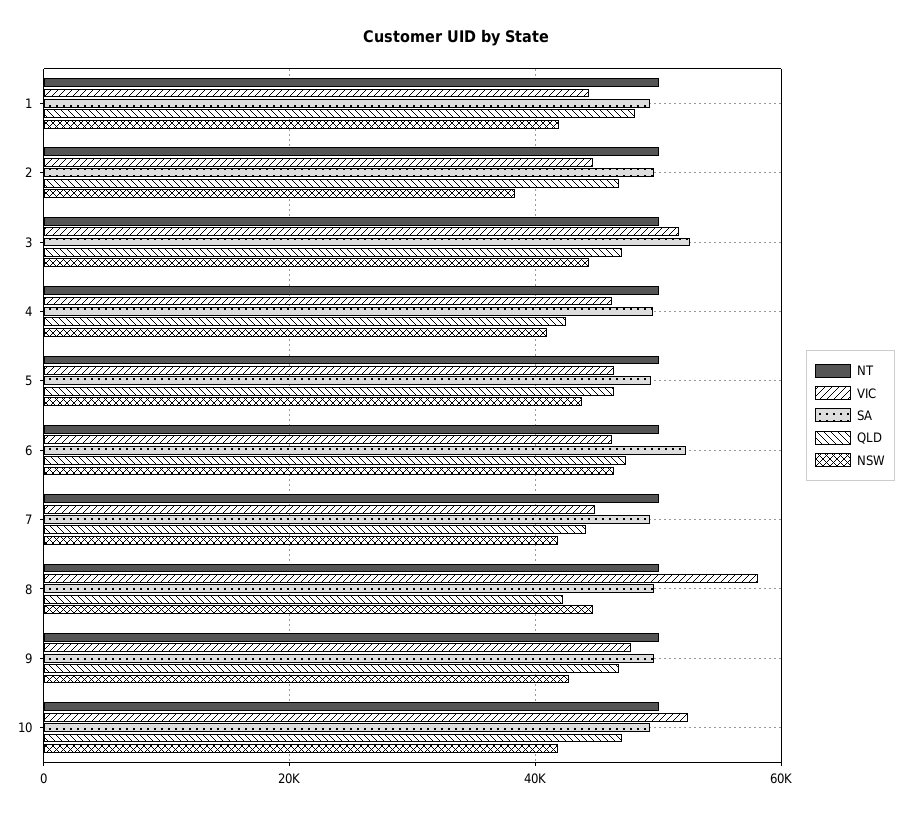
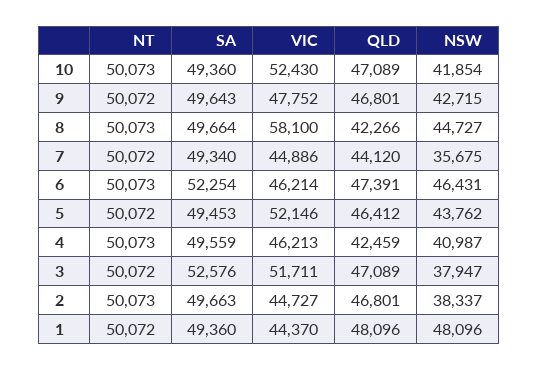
  {
    "NT": {
      "1": 50072,
      "2": 50073,
      "3": 50072,
      "4": 50073,
      "5": 50072,
      "6": 50073,
      "7": 50072,
      "8": 50073,
      "9": 50072,
      "10": 50073
    },
    "VIC": {
      "1": 44370,
      "2": 44727,
      "3": 51711,
      "4": 46213,
-     "5": 46000,
+     "5": 52146,
      "6": 46214,
      "7": 44886,
      "8": 58100,
      "9": 47752,
      "10": 52430
    },
    "SA": {
      "1": 49360,
      "2": 49663,
      "3": 52576,
      "4": 49559,
      "5": 49453,
      "6": 52254,
      "7": 49340,
      "8": 49664,
      "9": 49643,
      "10": 49360
    },
    "QLD": {
      "1": 48096,
      "2": 46801,
      "3": 47089,
      "4": 42459,
      "5": 46412,
      "6": 47391,
      "7": 44120,
      "8": 42266,
      "9": 46801,
      "10": 47089
    },
    "NSW": {
-     "1": 42000,
+     "1": 48096,
      "2": 38337,
-     "3": 44000,
+     "3": 37947,
      "4": 40987,
      "5": 43762,
      "6": 46431,
-     "7": 42000,
+     "7": 35675,
      "8": 44727,
      "9": 42715,
      "10": 41854
    }
  }

